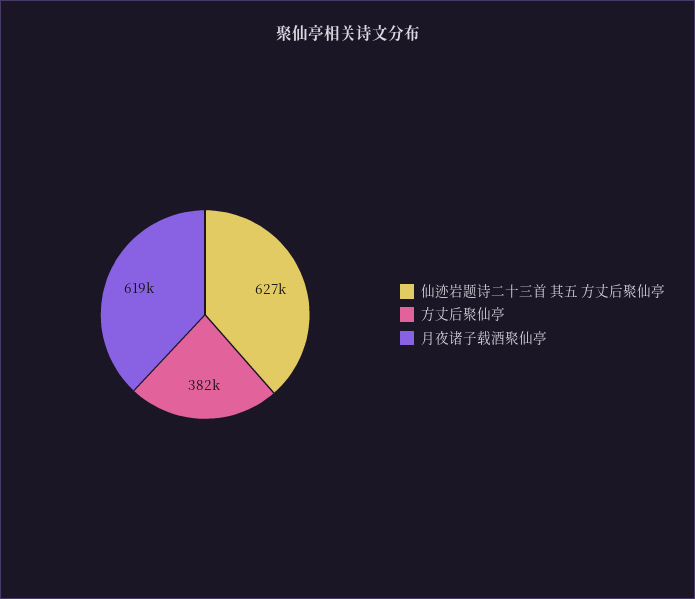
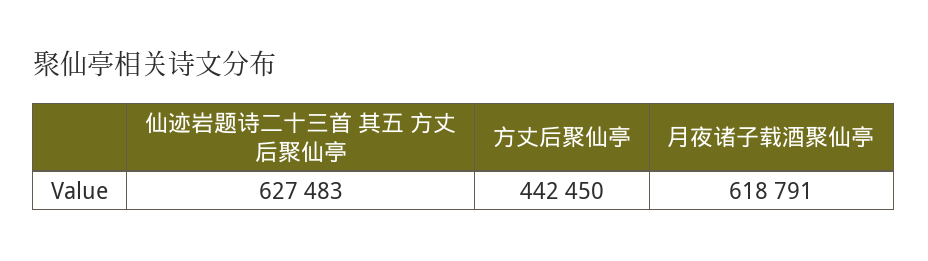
  {
    "仙迹岩题诗二十三首 其五 方丈后聚仙亭": 627483,
-   "方丈后聚仙亭": 382000,
+   "方丈后聚仙亭": 442450,
    "月夜诸子载酒聚仙亭": 618791
  }

